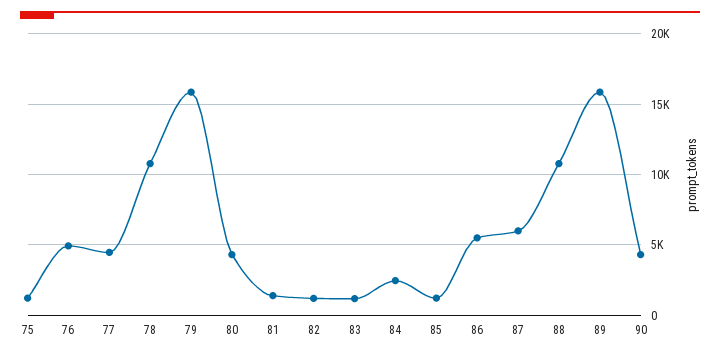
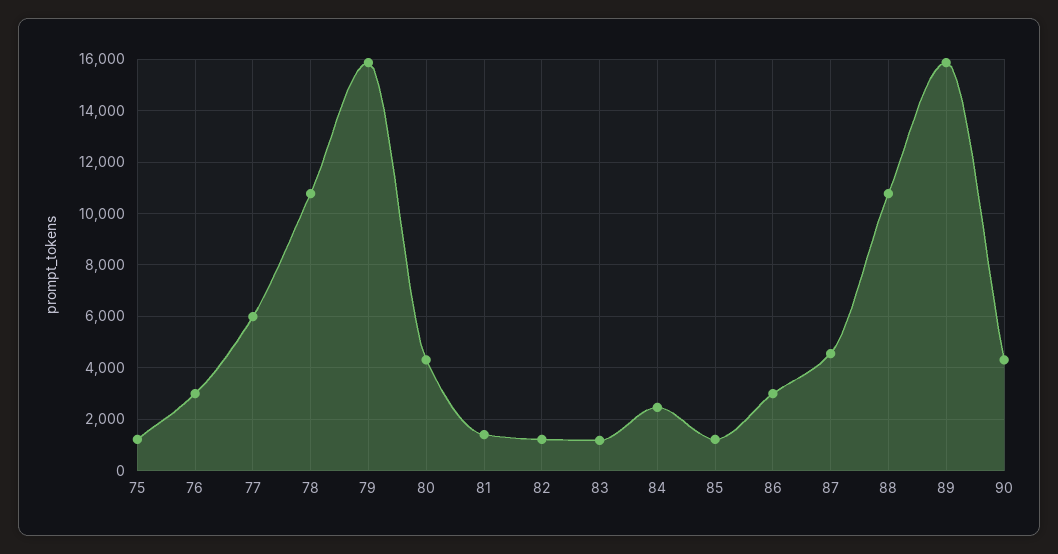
  {
    "75": 1250,
-   "76": 5000,
+   "76": 3000,
-   "77": 4500,
+   "77": 6000,
    "78": 10750,
    "79": 15750,
    "80": 4250,
    "81": 1500,
    "82": 1250,
    "83": 1250,
    "84": 2500,
    "85": 1250,
-   "86": 5500,
+   "86": 3000,
-   "87": 6000,
+   "87": 4500,
    "88": 10750,
    "89": 15750,
    "90": 4250
  }

